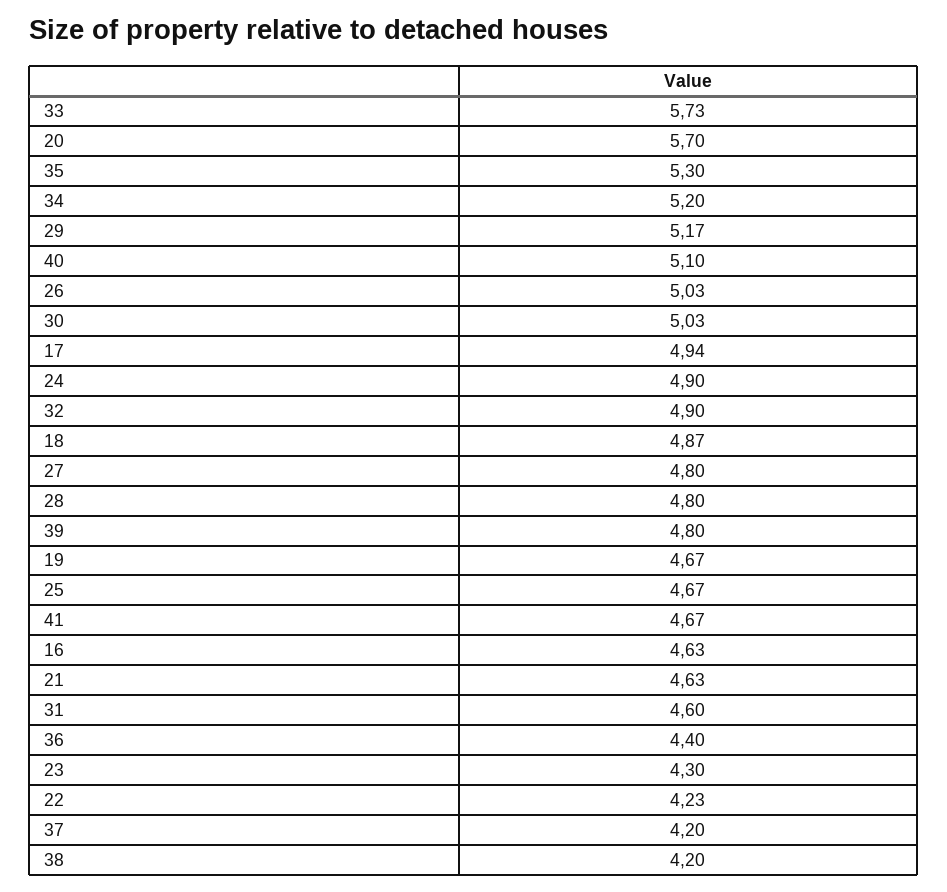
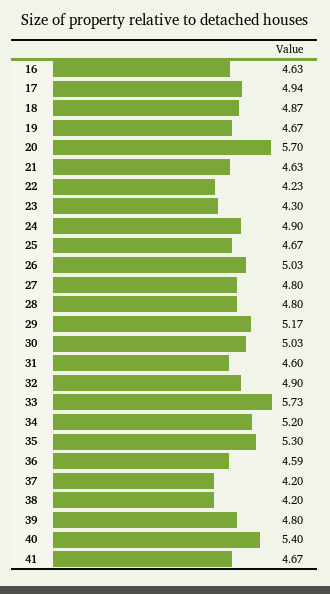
  {
    "33": 5.73,
    "20": 5.7,
    "35": 5.3,
    "34": 5.2,
    "29": 5.17,
-   "40": 5.1,
+   "40": 5.4,
    "26": 5.03,
    "30": 5.03,
    "17": 4.94,
    "24": 4.9,
    "32": 4.9,
    "18": 4.87,
    "27": 4.8,
    "28": 4.8,
    "39": 4.8,
    "19": 4.67,
    "25": 4.67,
    "41": 4.67,
    "16": 4.63,
    "21": 4.63,
    "31": 4.6,
-   "36": 4.4,
+   "36": 4.59,
    "23": 4.3,
    "22": 4.23,
    "37": 4.2,
    "38": 4.2
  }

